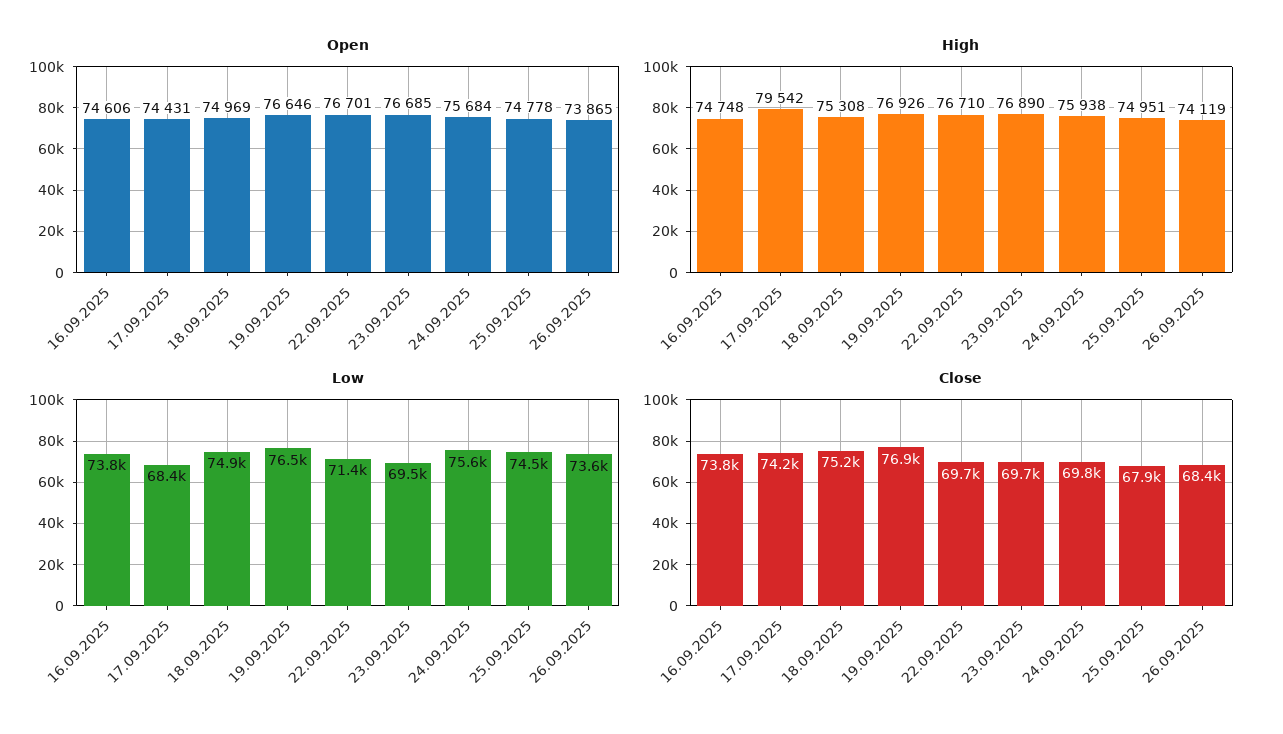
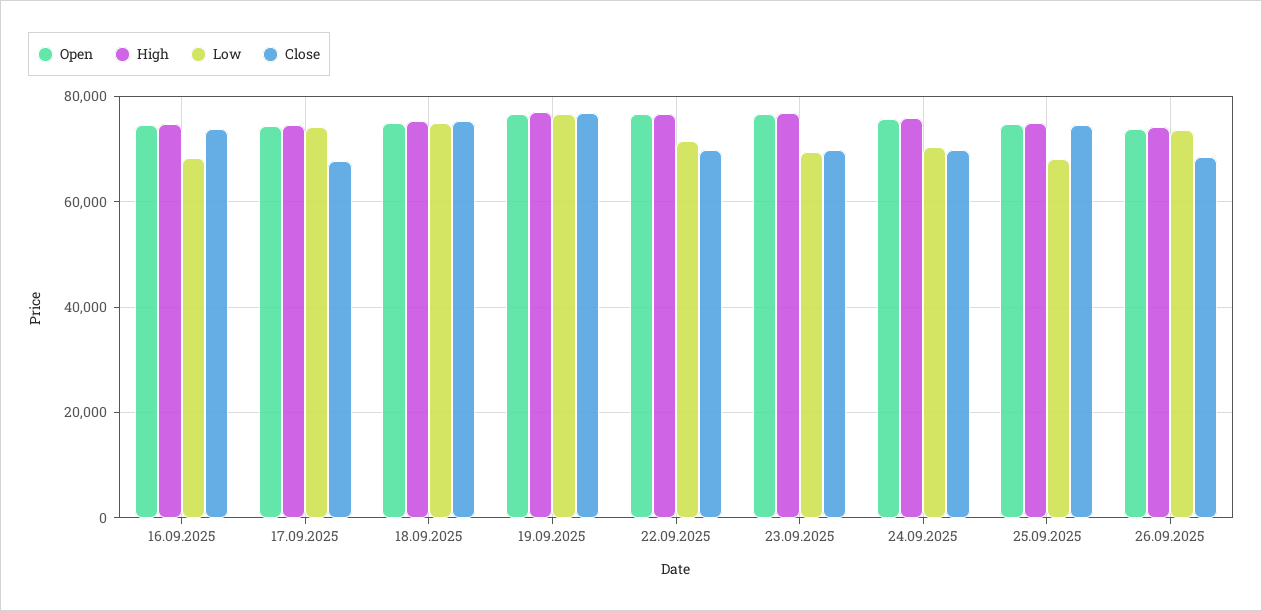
  {
    "Open": {
      "16.09.2025": 74606,
      "17.09.2025": 74431,
      "18.09.2025": 74969,
      "19.09.2025": 76646,
      "22.09.2025": 76701,
      "23.09.2025": 76685,
      "24.09.2025": 75684,
      "25.09.2025": 74778,
      "26.09.2025": 73865
    },
    "High": {
      "16.09.2025": 74748,
-     "17.09.2025": 79542,
+     "17.09.2025": 74000,
      "18.09.2025": 75308,
      "19.09.2025": 76926,
      "22.09.2025": 76710,
      "23.09.2025": 76890,
      "24.09.2025": 75938,
      "25.09.2025": 74951,
      "26.09.2025": 74119
    },
    "Low": {
-     "16.09.2025": 73800,
+     "16.09.2025": 68000,
-     "17.09.2025": 68400,
+     "17.09.2025": 74000,
      "18.09.2025": 74900,
      "19.09.2025": 76500,
      "22.09.2025": 71400,
      "23.09.2025": 69500,
-     "24.09.2025": 75600,
+     "24.09.2025": 70000,
-     "25.09.2025": 74500,
+     "25.09.2025": 68000,
      "26.09.2025": 73600
    },
    "Close": {
      "16.09.2025": 73800,
-     "17.09.2025": 74200,
+     "17.09.2025": 68000,
      "18.09.2025": 75200,
      "19.09.2025": 76900,
      "22.09.2025": 69700,
      "23.09.2025": 69700,
      "24.09.2025": 69800,
-     "25.09.2025": 67900,
+     "25.09.2025": 74000,
      "26.09.2025": 68400
    }
  }

